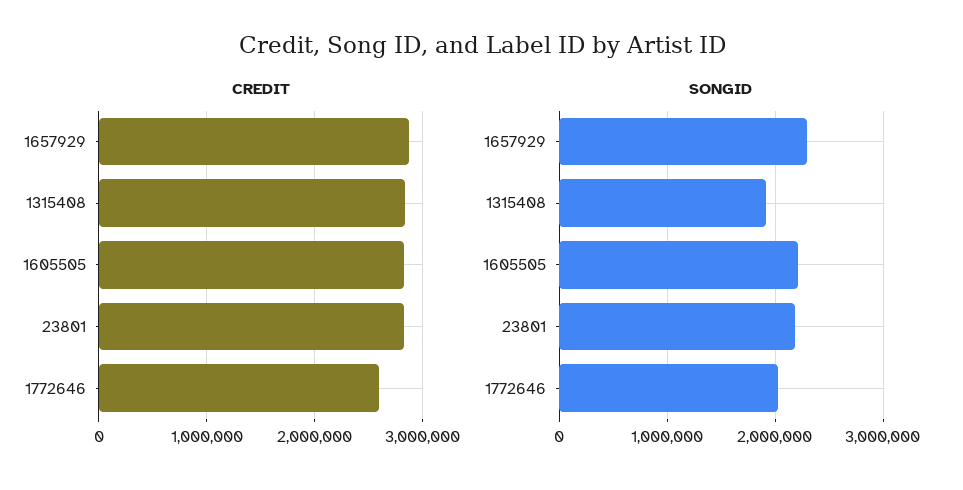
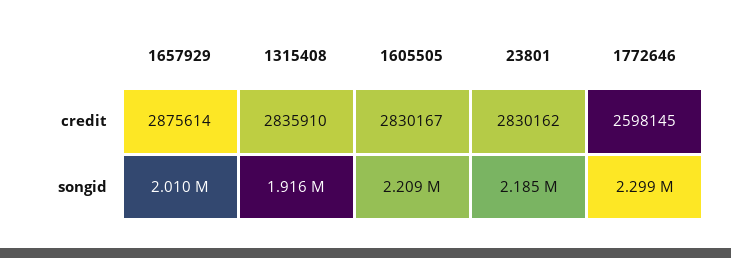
  {
    "CREDIT": {
      "1657929": 2875614,
      "1315408": 2835910,
      "1605505": 2830167,
      "23801": 2830162,
      "1772646": 2598145
    },
    "SONGID": {
-     "1657929": 2300000,
+     "1657929": 2010000,
      "1315408": 1916000,
      "1605505": 2209000,
      "23801": 2185000,
-     "1772646": 2000000
+     "1772646": 2299000
    }
  }

